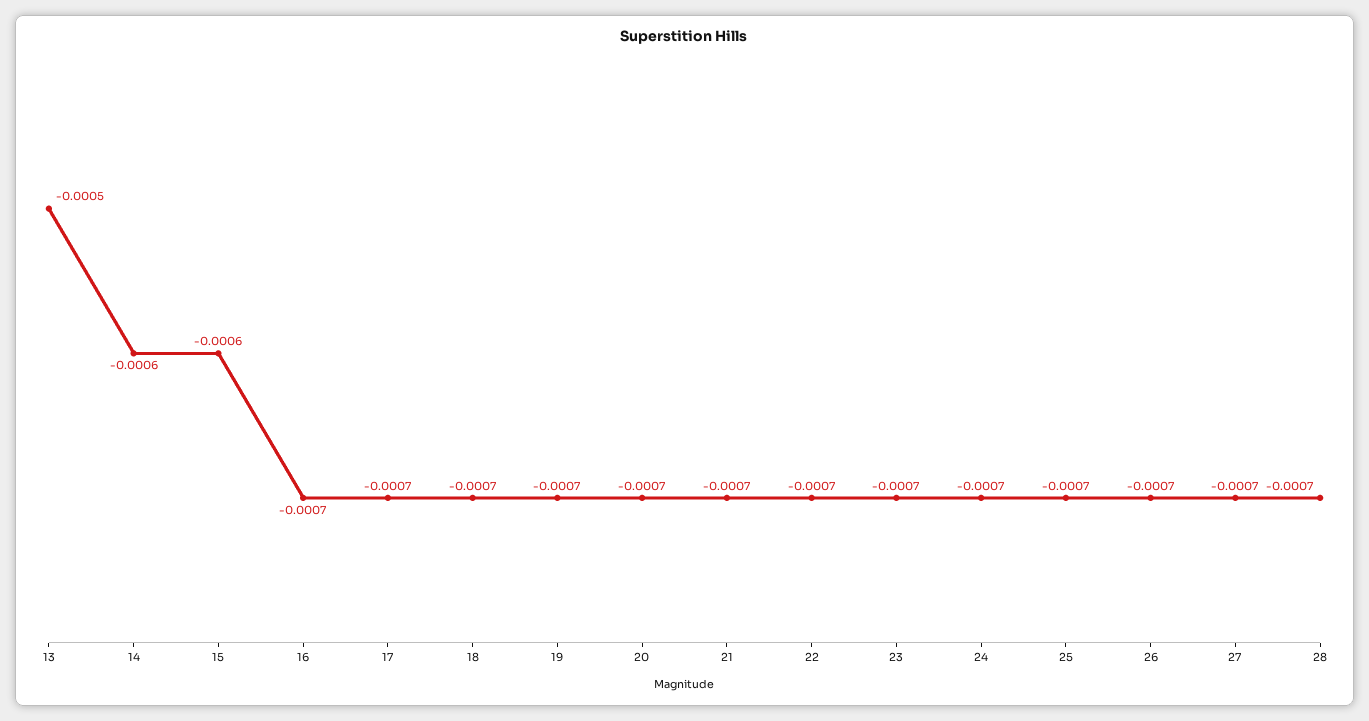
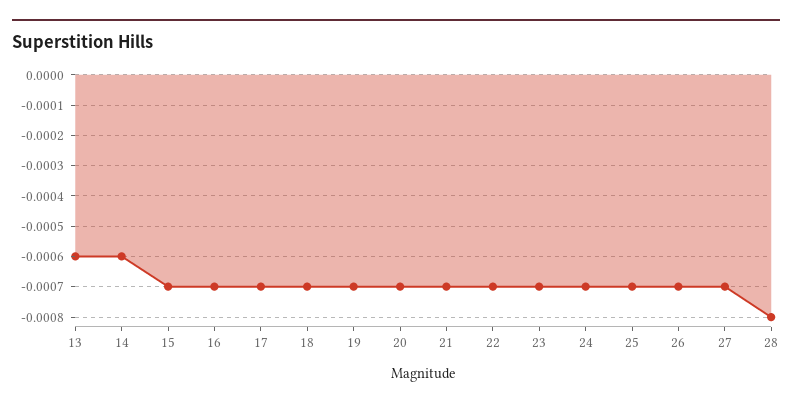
  {
-   "13": -0.0005,
+   "13": -0.0006,
    "14": -0.0006,
-   "15": -0.0006,
+   "15": -0.0007,
    "16": -0.0007,
    "17": -0.0007,
    "18": -0.0007,
    "19": -0.0007,
    "20": -0.0007,
    "21": -0.0007,
    "22": -0.0007,
    "23": -0.0007,
    "24": -0.0007,
    "25": -0.0007,
    "26": -0.0007,
    "27": -0.0007,
-   "28": -0.0007
+   "28": -0.0008
  }

